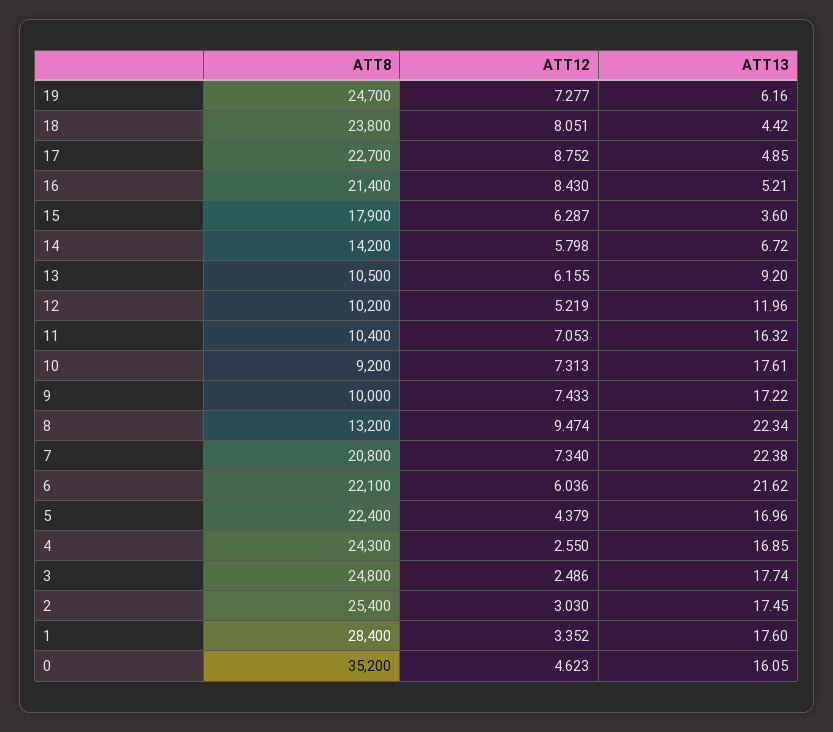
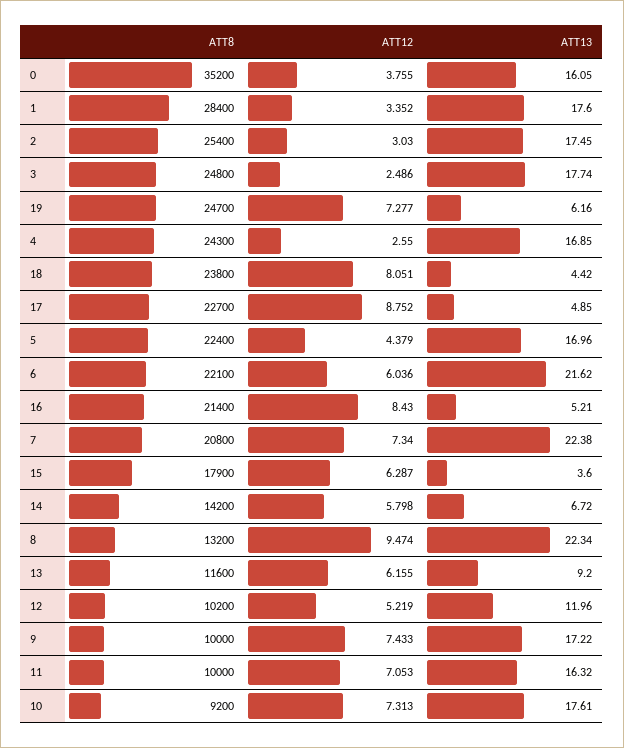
  {
    "ATT8": {
      "19": 24700,
      "18": 23800,
      "17": 22700,
      "16": 21400,
      "15": 17900,
      "14": 14200,
-     "13": 10500,
+     "13": 11600,
      "12": 10200,
-     "11": 10400,
+     "11": 10000,
      "10": 9200,
      "9": 10000,
      "8": 13200,
      "7": 20800,
      "6": 22100,
      "5": 22400,
      "4": 24300,
      "3": 24800,
      "2": 25400,
      "1": 28400,
      "0": 35200
    },
    "ATT12": {
      "19": 7.277,
      "18": 8.051,
      "17": 8.752,
      "16": 8.43,
      "15": 6.287,
      "14": 5.798,
      "13": 6.155,
      "12": 5.219,
      "11": 7.053,
      "10": 7.313,
      "9": 7.433,
      "8": 9.474,
      "7": 7.34,
      "6": 6.036,
      "5": 4.379,
      "4": 2.55,
      "3": 2.486,
      "2": 3.03,
      "1": 3.352,
-     "0": 4.623
+     "0": 3.755
    },
    "ATT13": {
      "19": 6.16,
      "18": 4.42,
      "17": 4.85,
      "16": 5.21,
      "15": 3.6,
      "14": 6.72,
      "13": 9.2,
      "12": 11.96,
      "11": 16.32,
      "10": 17.61,
      "9": 17.22,
      "8": 22.34,
      "7": 22.38,
      "6": 21.62,
      "5": 16.96,
      "4": 16.85,
      "3": 17.74,
      "2": 17.45,
      "1": 17.6,
      "0": 16.05
    }
  }

